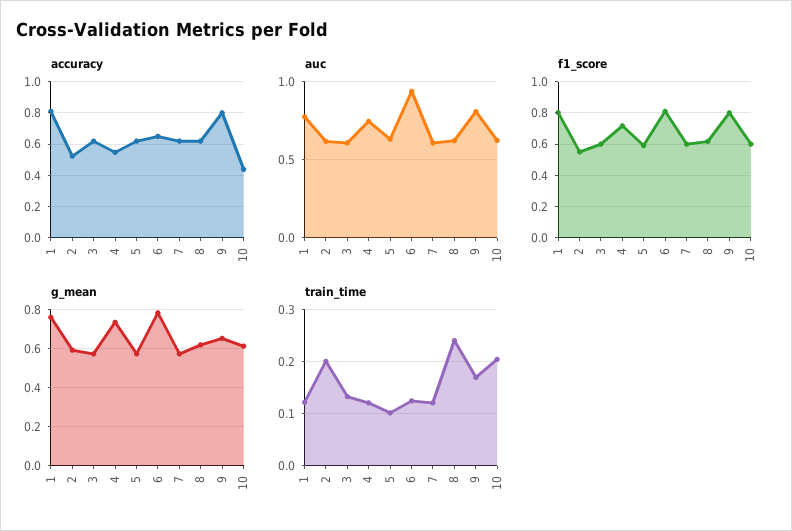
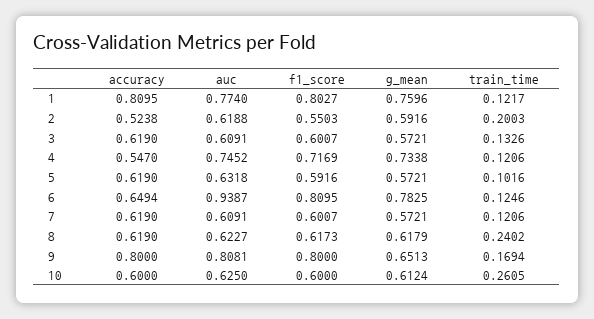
  {
    "accuracy": {
      "1": 0.8095,
      "2": 0.5238,
      "3": 0.619,
      "4": 0.547,
      "5": 0.619,
      "6": 0.6494,
      "7": 0.619,
      "8": 0.619,
      "9": 0.8,
-     "10": 0.45
+     "10": 0.6
    },
    "auc": {
      "1": 0.774,
      "2": 0.6188,
      "3": 0.6091,
      "4": 0.7452,
      "5": 0.6318,
      "6": 0.9387,
      "7": 0.6091,
      "8": 0.6227,
      "9": 0.8081,
      "10": 0.625
    },
    "f1_score": {
      "1": 0.8027,
      "2": 0.5503,
      "3": 0.6007,
      "4": 0.7169,
      "5": 0.5916,
      "6": 0.8095,
      "7": 0.6007,
      "8": 0.6173,
      "9": 0.8,
      "10": 0.6
    },
    "g_mean": {
      "1": 0.7596,
      "2": 0.5916,
      "3": 0.5721,
      "4": 0.7338,
      "5": 0.5721,
      "6": 0.7825,
      "7": 0.5721,
      "8": 0.6179,
      "9": 0.6513,
      "10": 0.6124
    },
    "train_time": {
      "1": 0.1217,
      "2": 0.2003,
      "3": 0.1326,
      "4": 0.1206,
      "5": 0.1016,
      "6": 0.1246,
      "7": 0.1206,
      "8": 0.2402,
      "9": 0.1694,
-     "10": 0.2
+     "10": 0.2605
    }
  }

